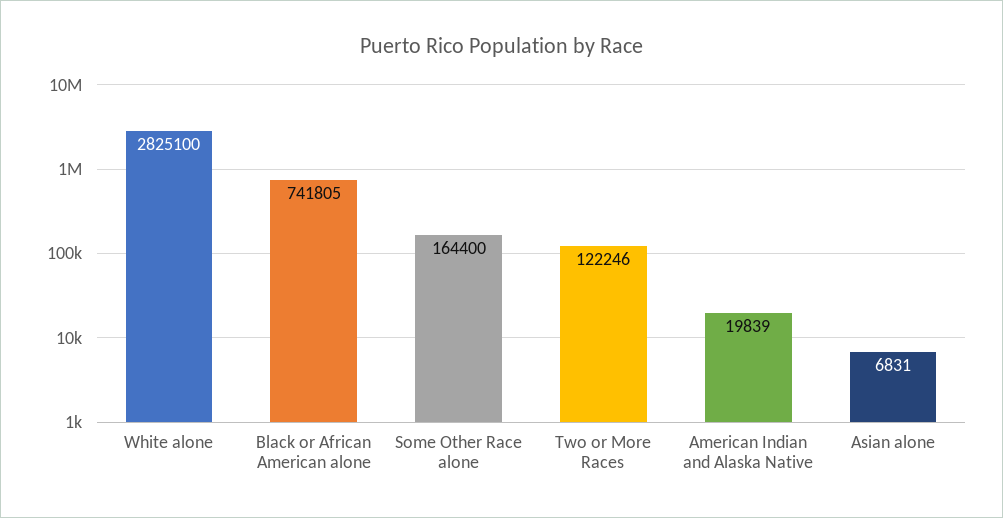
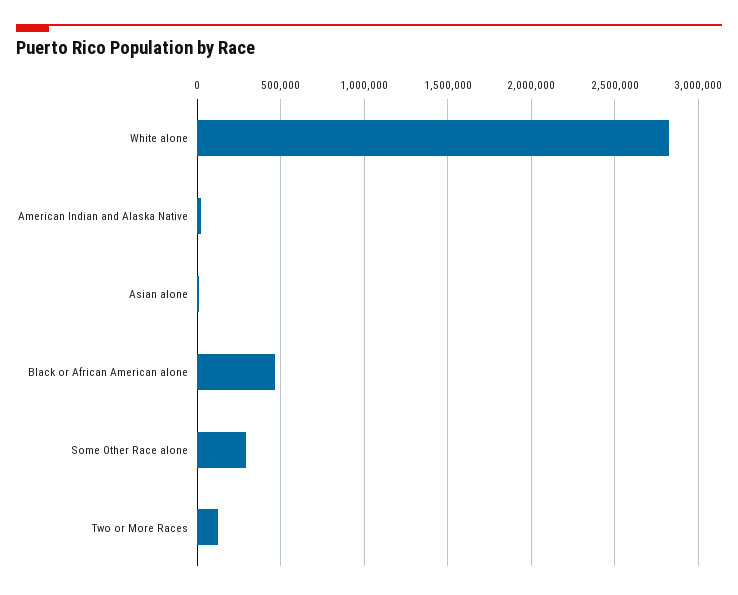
  {
    "White alone": 2825100,
-   "Black or African American alone": 741805,
+   "Black or African American alone": 450000,
-   "Some Other Race alone": 164400,
+   "Some Other Race alone": 300000,
    "Two or More Races": 122246,
    "American Indian and Alaska Native": 19839,
    "Asian alone": 6831
  }

